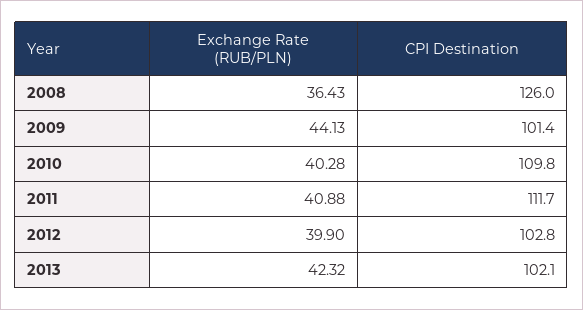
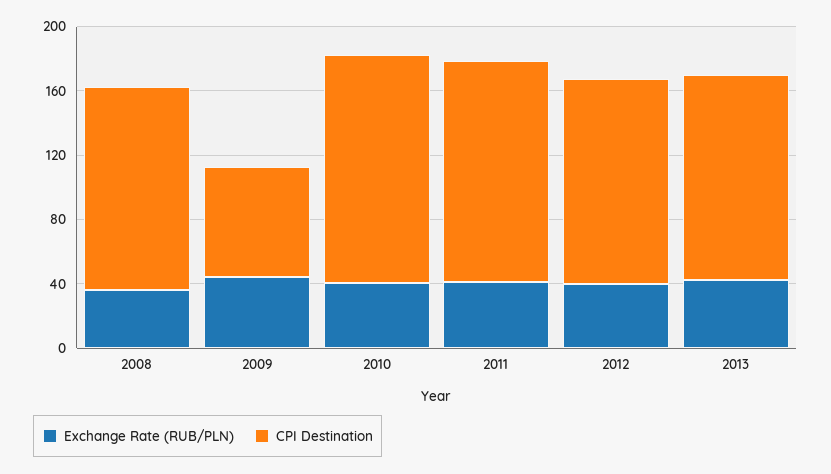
  {
    "Exchange Rate (RUB/PLN)": {
      "2008": 36.43,
      "2009": 44.13,
      "2010": 40.28,
      "2011": 40.88,
      "2012": 39.9,
      "2013": 42.32
    },
    "CPI Destination": {
      "2008": 126,
-     "2009": 101.4,
+     "2009": 70,
-     "2010": 109.8,
+     "2010": 140,
-     "2011": 111.7,
+     "2011": 140,
-     "2012": 102.8,
+     "2012": 130,
-     "2013": 102.1
+     "2013": 130
    }
  }

